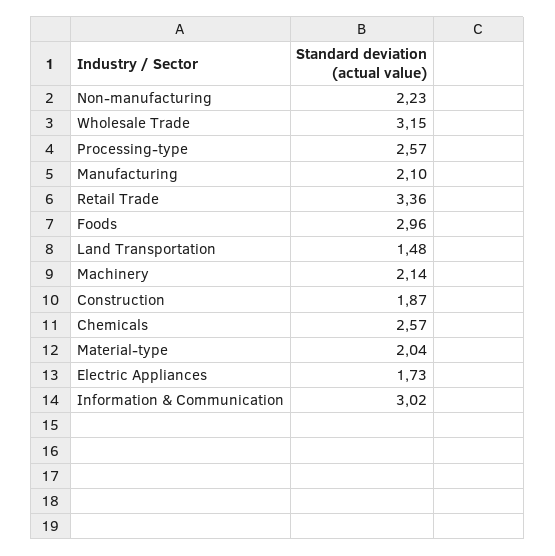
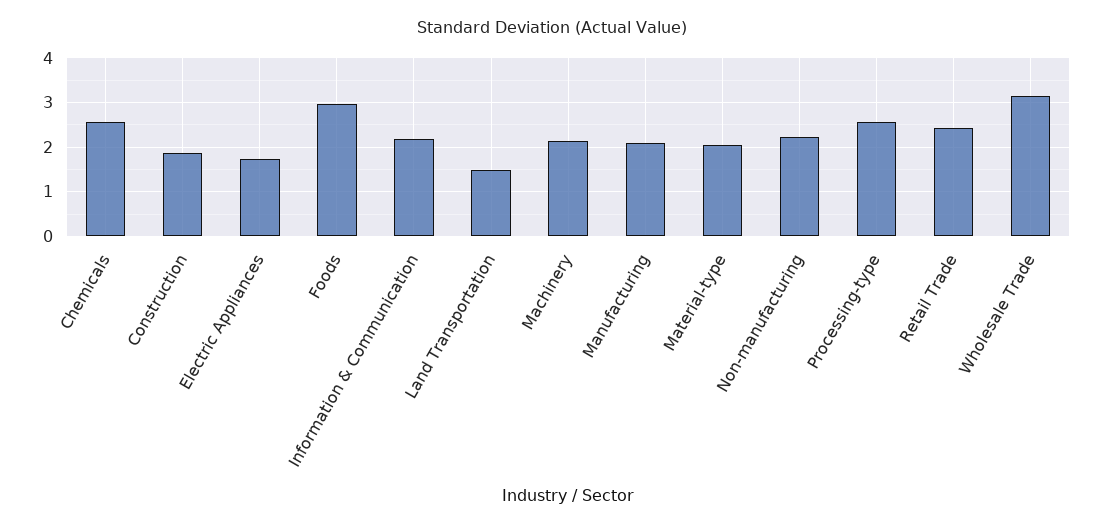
  {
    "Non-manufacturing": 2.23,
    "Wholesale Trade": 3.15,
    "Processing-type": 2.57,
    "Manufacturing": 2.1,
-   "Retail Trade": 3.36,
+   "Retail Trade": 2.4,
    "Foods": 2.96,
    "Land Transportation": 1.48,
    "Machinery": 2.14,
    "Construction": 1.87,
    "Chemicals": 2.57,
    "Material-type": 2.04,
    "Electric Appliances": 1.73,
-   "Information & Communication": 3.02
+   "Information & Communication": 2.2
  }

